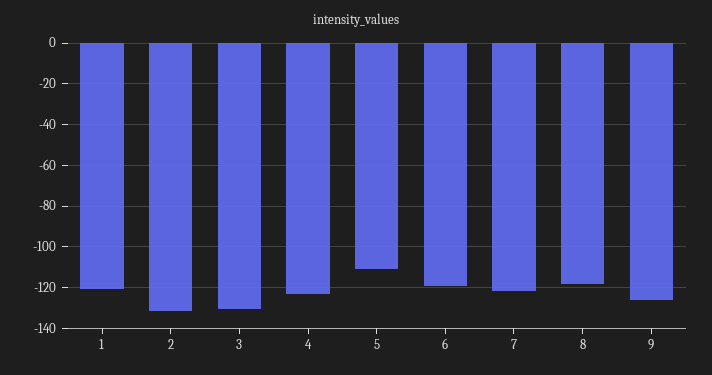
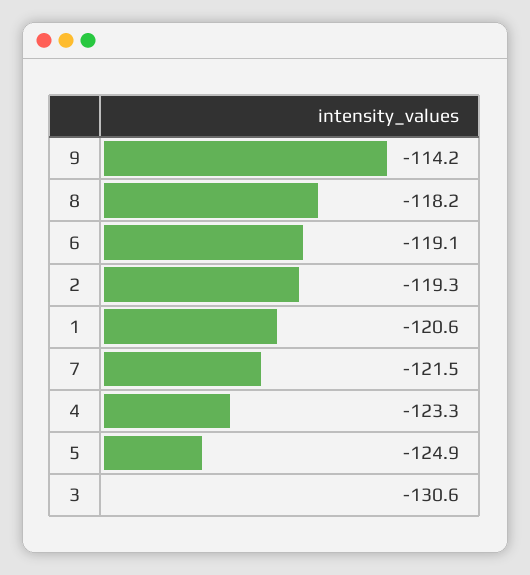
  {
    "1": -120.6,
-   "2": -130,
+   "2": -119.3,
    "3": -130.6,
    "4": -123.3,
-   "5": -110,
+   "5": -124.9,
    "6": -119.1,
    "7": -121.5,
    "8": -118.2,
-   "9": -125
+   "9": -114.2
  }

